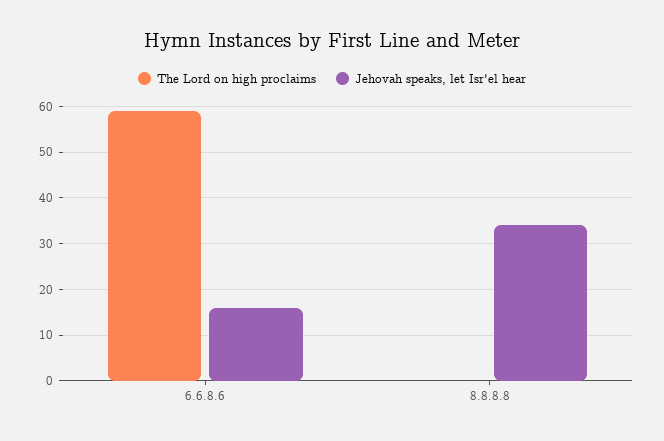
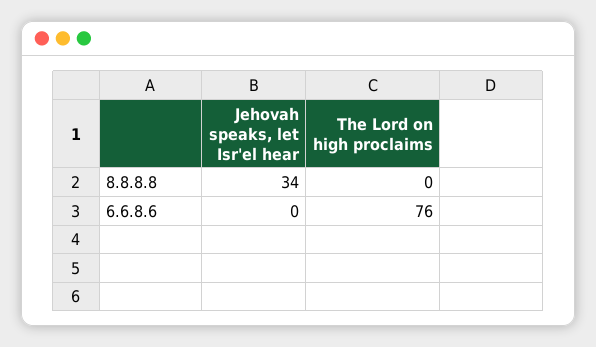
  {
    "The Lord on high proclaims": {
-     "6.6.8.6": 60,
+     "6.6.8.6": 76,
      "8.8.8.8": 0
    },
    "Jehovah speaks, let Isr'el hear": {
-     "6.6.8.6": 15,
+     "6.6.8.6": 0,
      "8.8.8.8": 34
    }
  }

